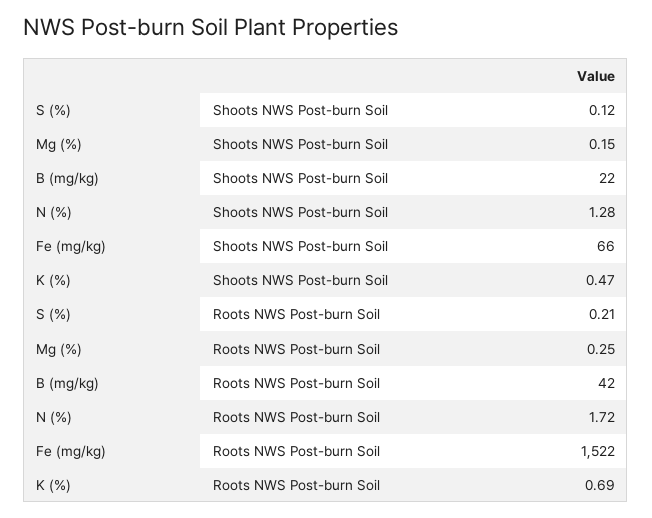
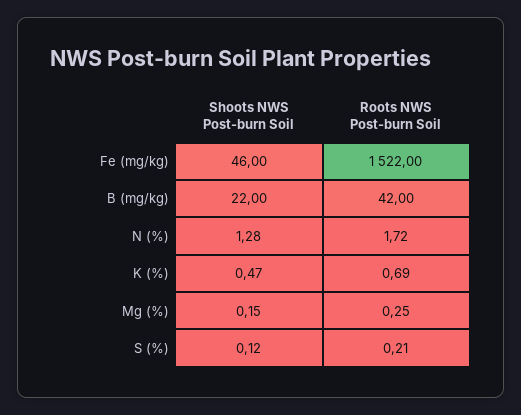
  {
    "S (%)": {
      "Shoots NWS Post-burn Soil": 0.12,
      "Roots NWS Post-burn Soil": 0.21
    },
    "Mg (%)": {
      "Shoots NWS Post-burn Soil": 0.15,
      "Roots NWS Post-burn Soil": 0.25
    },
    "B (mg/kg)": {
      "Shoots NWS Post-burn Soil": 22,
      "Roots NWS Post-burn Soil": 42
    },
    "N (%)": {
      "Shoots NWS Post-burn Soil": 1.28,
      "Roots NWS Post-burn Soil": 1.72
    },
    "Fe (mg/kg)": {
-     "Shoots NWS Post-burn Soil": 66,
+     "Shoots NWS Post-burn Soil": 46,
      "Roots NWS Post-burn Soil": 1522
    },
    "K (%)": {
      "Shoots NWS Post-burn Soil": 0.47,
      "Roots NWS Post-burn Soil": 0.69
    }
  }

